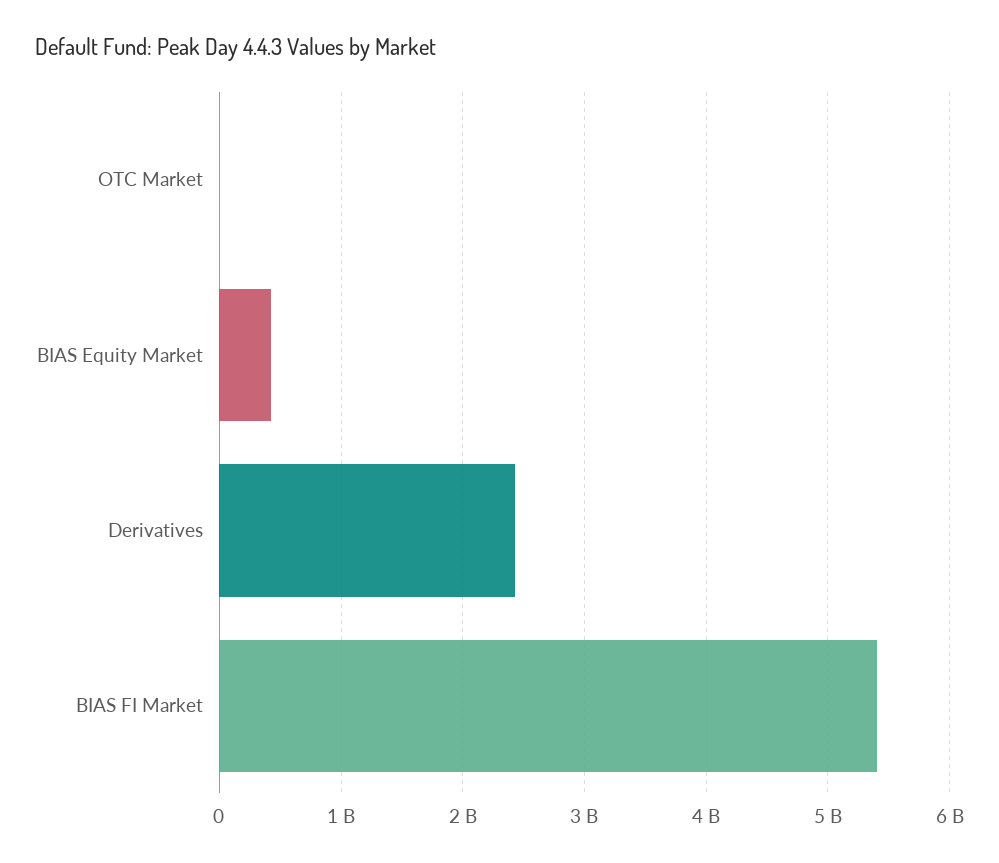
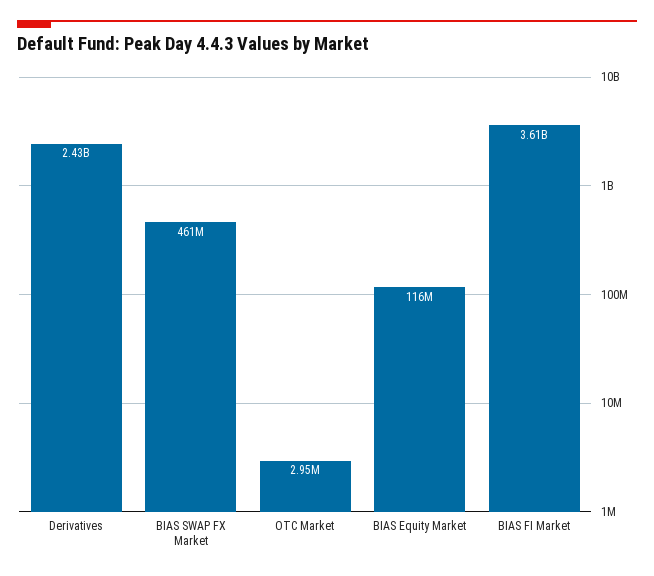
  {
    "OTC Market": 2950000,
-   "BIAS Equity Market": 400000000,
+   "BIAS Equity Market": 116000000,
    "Derivatives": 2430000000,
-   "BIAS FI Market": 5400000000
+   "BIAS FI Market": 3610000000,
+   "BIAS SWAP FX Market": 461000000
  }

